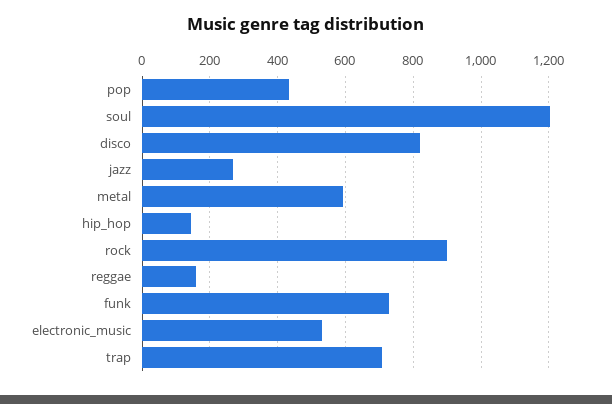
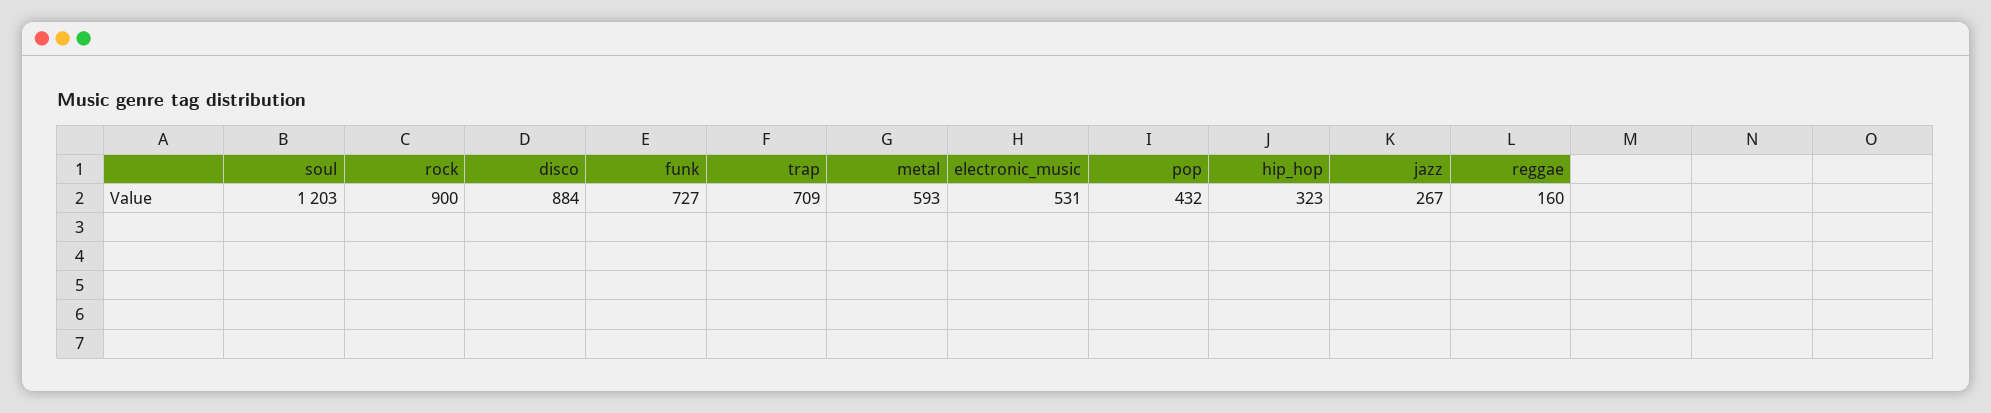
  {
    "pop": 432,
    "soul": 1203,
-   "disco": 820,
+   "disco": 884,
    "jazz": 267,
    "metal": 593,
-   "hip_hop": 140,
+   "hip_hop": 323,
    "rock": 900,
    "reggae": 160,
    "funk": 727,
    "electronic_music": 531,
    "trap": 709
  }

